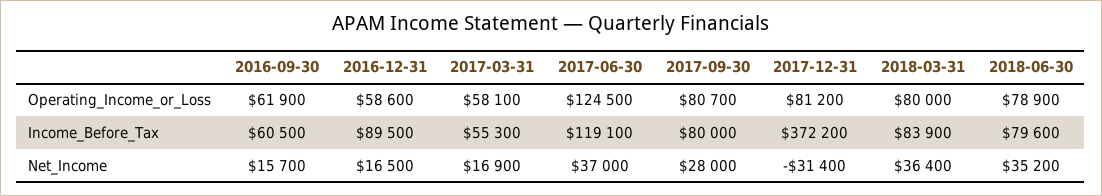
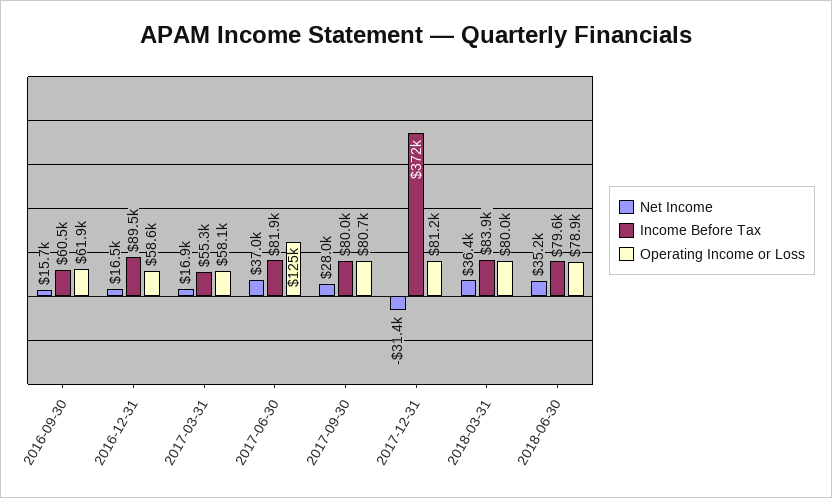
  {
    "Operating_Income_or_Loss": {
      "2016-09-30": 61900,
      "2016-12-31": 58600,
      "2017-03-31": 58100,
      "2017-06-30": 124500,
      "2017-09-30": 80700,
      "2017-12-31": 81200,
      "2018-03-31": 80000,
      "2018-06-30": 78900
    },
    "Income_Before_Tax": {
      "2016-09-30": 60500,
      "2016-12-31": 89500,
      "2017-03-31": 55300,
-     "2017-06-30": 119100,
+     "2017-06-30": 81900,
      "2017-09-30": 80000,
      "2017-12-31": 372200,
      "2018-03-31": 83900,
      "2018-06-30": 79600
    },
    "Net_Income": {
      "2016-09-30": 15700,
      "2016-12-31": 16500,
      "2017-03-31": 16900,
      "2017-06-30": 37000,
      "2017-09-30": 28000,
      "2017-12-31": -31400,
      "2018-03-31": 36400,
      "2018-06-30": 35200
    }
  }

